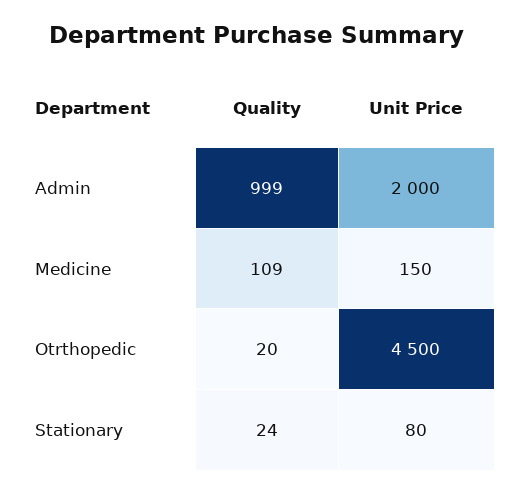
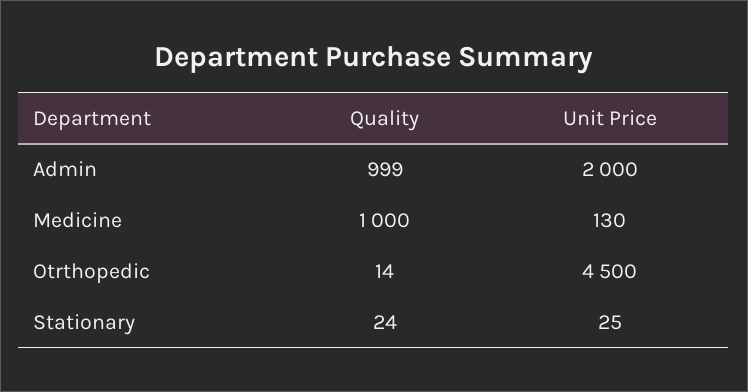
  {
    "Quality": {
      "Admin": 999,
-     "Medicine": 109,
+     "Medicine": 1000,
-     "Otrthopedic": 20,
+     "Otrthopedic": 14,
      "Stationary": 24
    },
    "Unit Price": {
      "Admin": 2000,
-     "Medicine": 150,
+     "Medicine": 130,
      "Otrthopedic": 4500,
-     "Stationary": 80
+     "Stationary": 25
    }
  }

